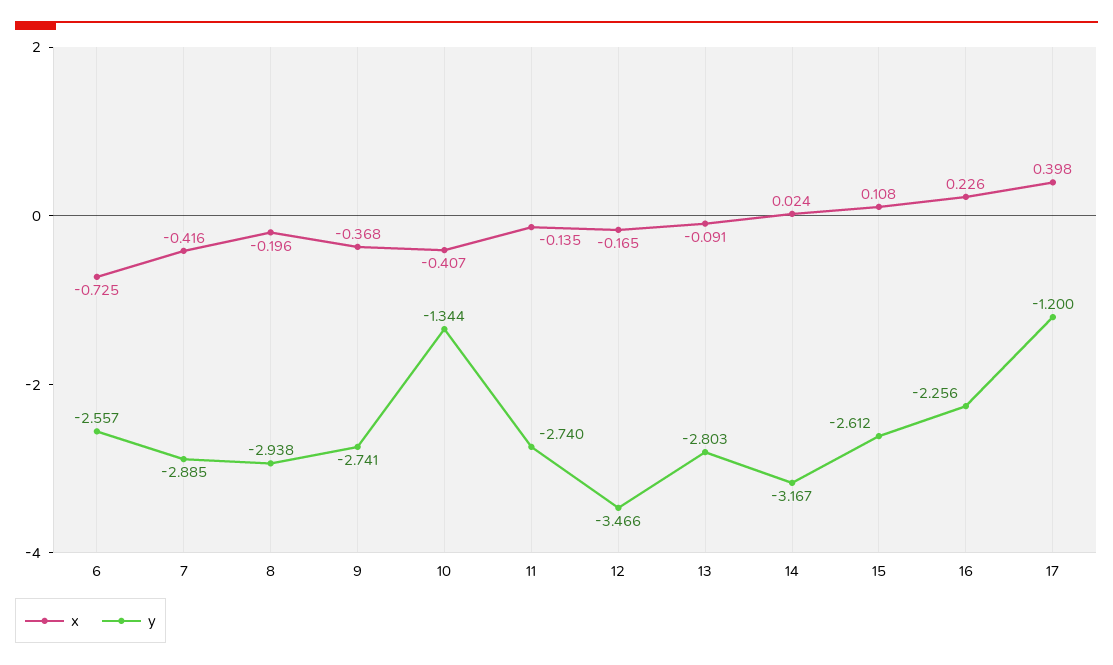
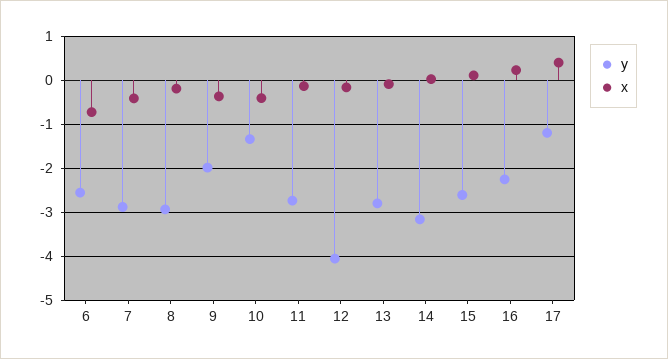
  {
    "x": {
      "6": -0.725,
      "7": -0.416,
      "8": -0.196,
      "9": -0.368,
      "10": -0.407,
      "11": -0.135,
      "12": -0.165,
      "13": -0.091,
      "14": 0.024,
      "15": 0.108,
      "16": 0.226,
      "17": 0.398
    },
    "y": {
      "6": -2.557,
      "7": -2.885,
      "8": -2.938,
-     "9": -2.741,
+     "9": -2,
      "10": -1.344,
      "11": -2.74,
-     "12": -3.466,
+     "12": -4,
      "13": -2.803,
      "14": -3.167,
      "15": -2.612,
      "16": -2.256,
      "17": -1.2
    }
  }

